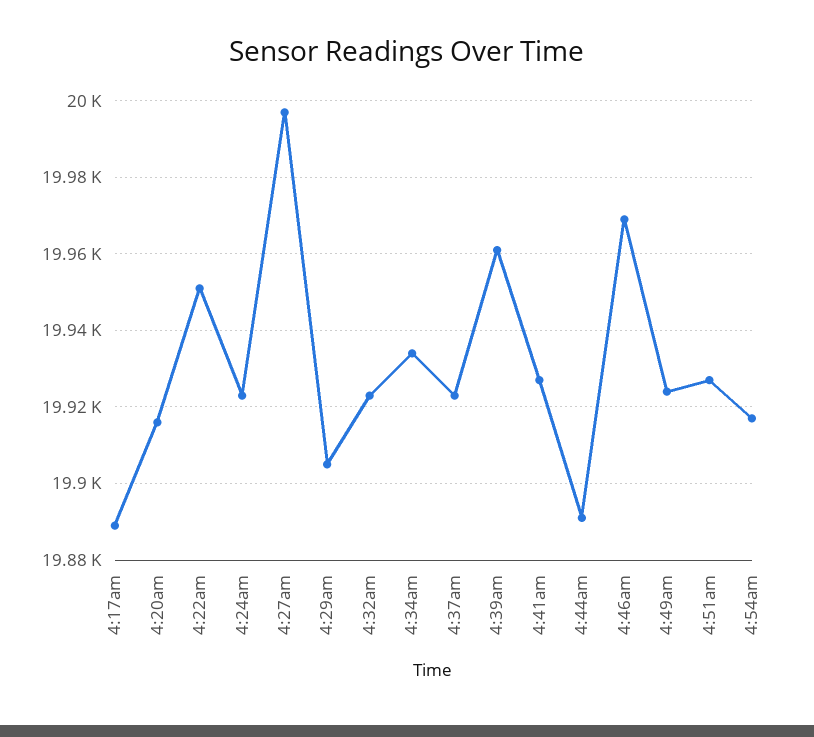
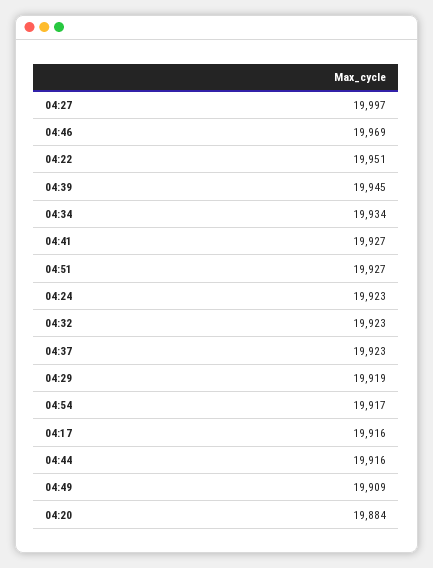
  {
-   "4:17am": 19890,
+   "4:17am": 19916,
-   "4:20am": 19915,
+   "4:20am": 19884,
    "4:22am": 19951,
    "4:24am": 19923,
    "4:27am": 19997,
-   "4:29am": 19905,
+   "4:29am": 19919,
    "4:32am": 19923,
    "4:34am": 19934,
    "4:37am": 19923,
-   "4:39am": 19960,
+   "4:39am": 19945,
    "4:41am": 19927,
-   "4:44am": 19890,
+   "4:44am": 19916,
    "4:46am": 19969,
-   "4:49am": 19925,
+   "4:49am": 19909,
    "4:51am": 19927,
    "4:54am": 19917
  }

